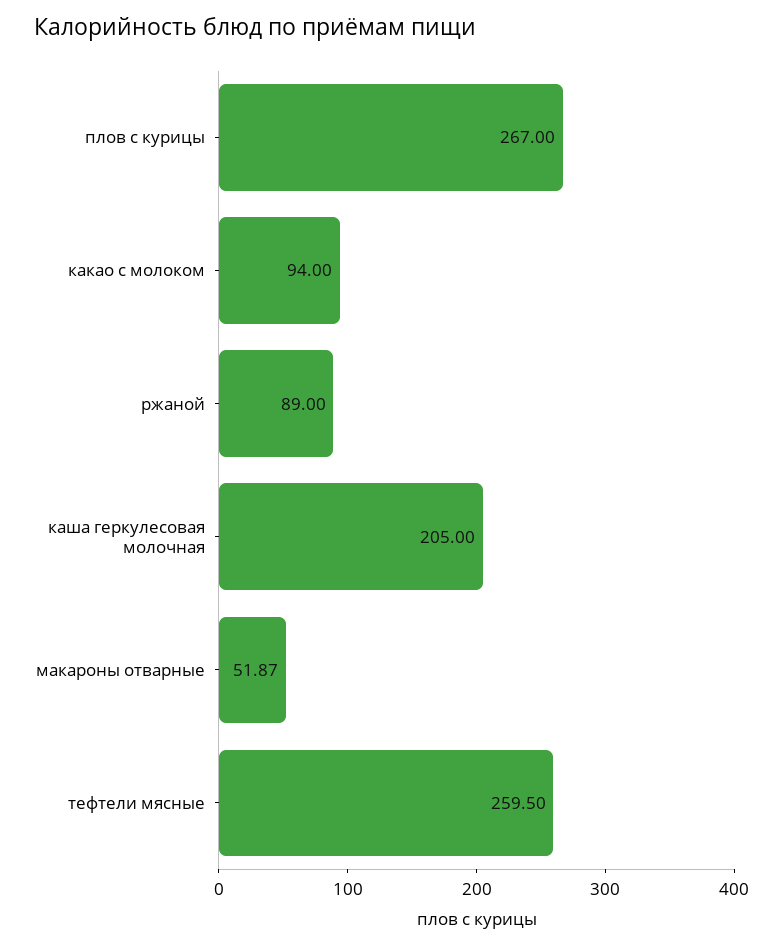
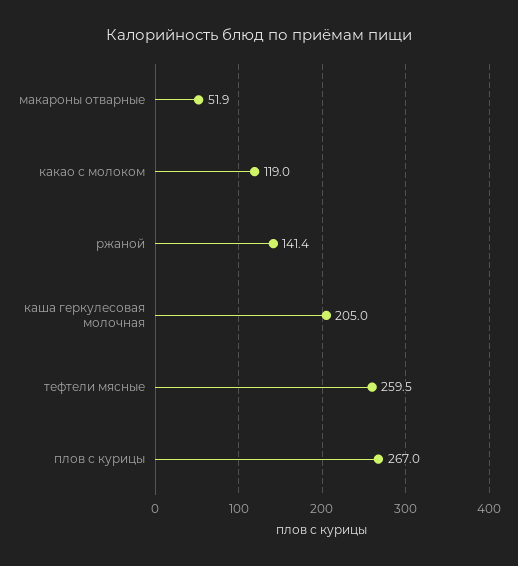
  {
    "плов с курицы": 267,
-   "какао с молоком": 94,
+   "какао с молоком": 119,
-   "ржаной": 89,
+   "ржаной": 141.4,
    "каша геркулесовая молочная": 205,
    "макароны отварные": 51.87,
    "тефтели мясные": 259.5
  }

